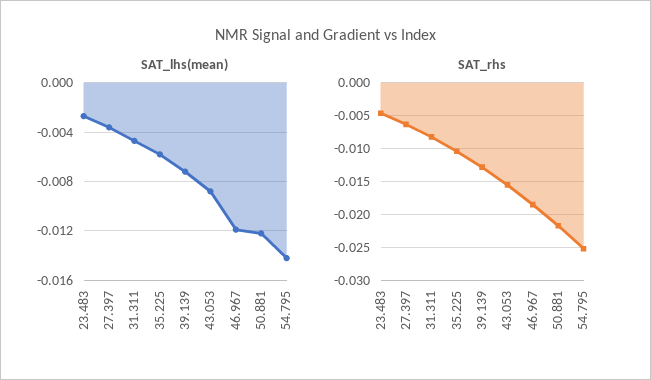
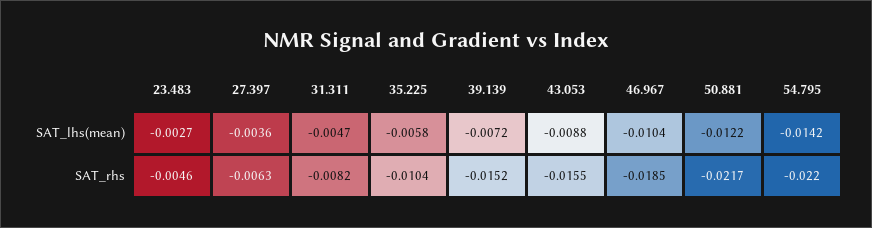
  {
    "SAT_lhs(mean)": {
      "23.483": -0.0027,
      "27.397": -0.0036,
      "31.311": -0.0047,
      "35.225": -0.0058,
      "39.139": -0.0072,
      "43.053": -0.0088,
-     "46.967": -0.012,
+     "46.967": -0.0104,
      "50.881": -0.0122,
      "54.795": -0.0142
    },
    "SAT_rhs": {
      "23.483": -0.0046,
      "27.397": -0.0063,
      "31.311": -0.0082,
      "35.225": -0.0104,
-     "39.139": -0.013,
+     "39.139": -0.0152,
      "43.053": -0.0155,
      "46.967": -0.0185,
      "50.881": -0.0217,
-     "54.795": -0.025
+     "54.795": -0.022
    }
  }

